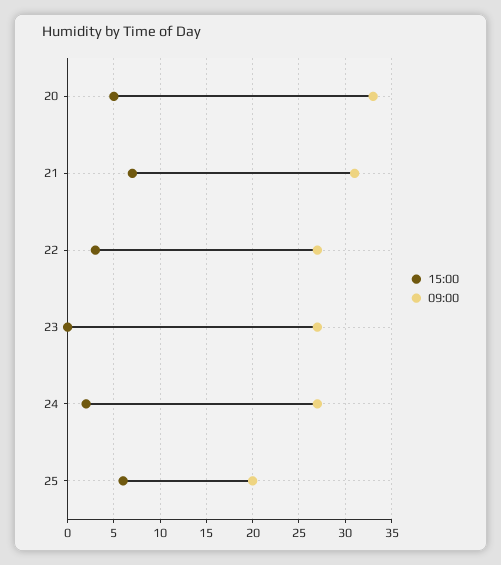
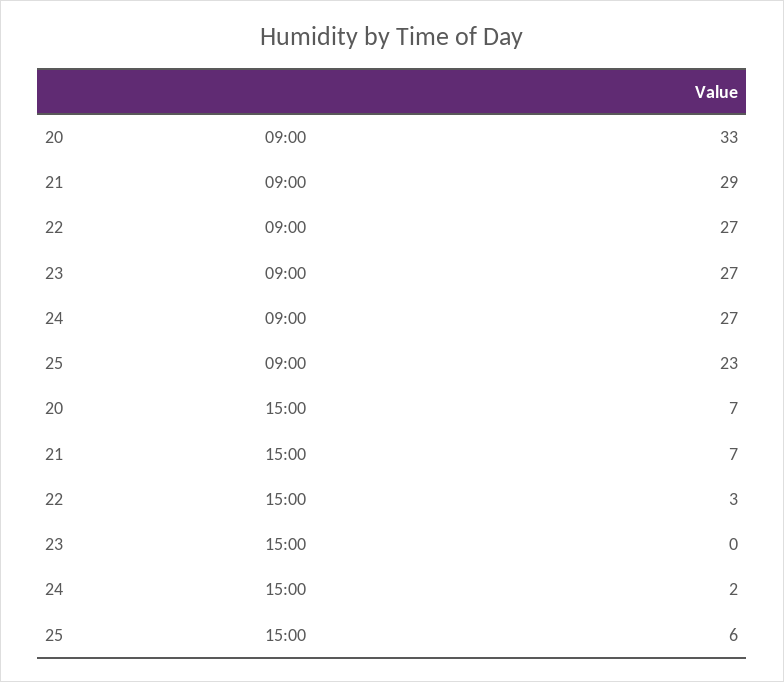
  {
    "15:00": {
-     "20": 5,
+     "20": 7,
      "21": 7,
      "22": 3,
      "23": 0,
      "24": 2,
      "25": 6
    },
    "09:00": {
      "20": 33,
-     "21": 31,
+     "21": 29,
      "22": 27,
      "23": 27,
      "24": 27,
-     "25": 20
+     "25": 23
    }
  }

